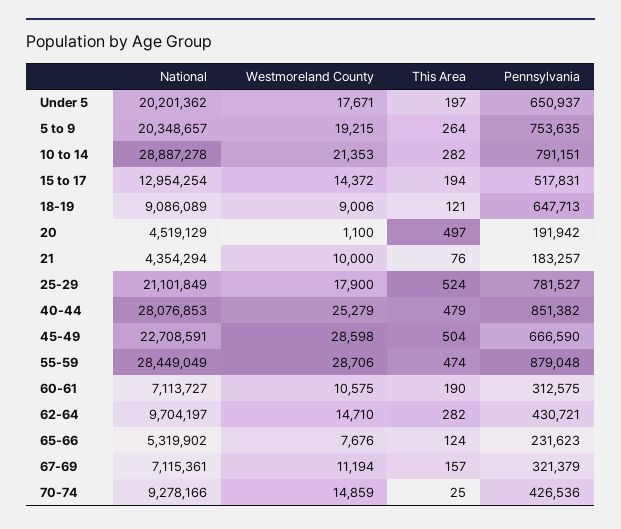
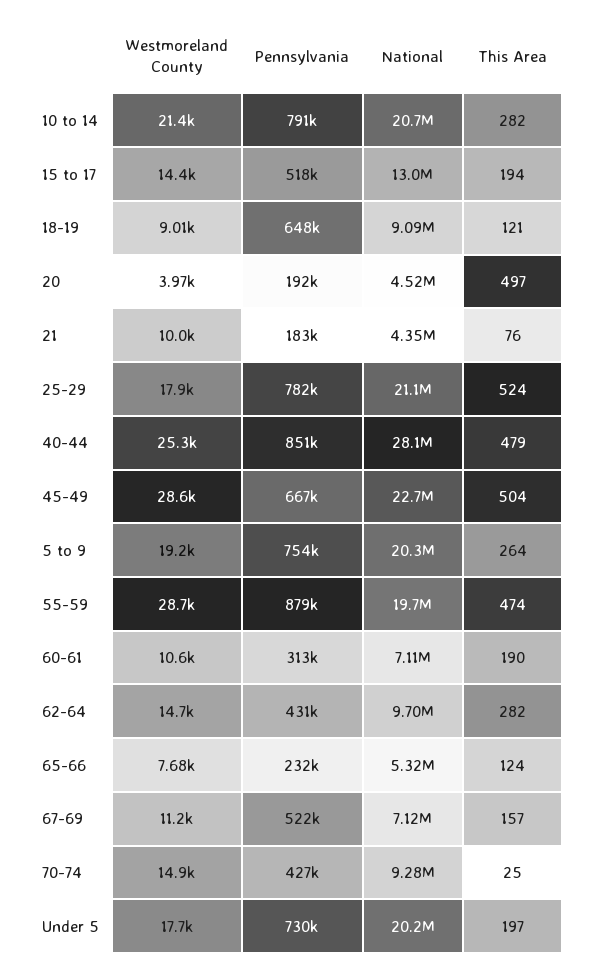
  {
    "National": {
      "Under 5": 20201362,
      "5 to 9": 20348657,
-     "10 to 14": 28887278,
+     "10 to 14": 20700000,
      "15 to 17": 12954254,
      "18-19": 9086089,
      "20": 4519129,
      "21": 4354294,
      "25-29": 21101849,
      "40-44": 28076853,
      "45-49": 22708591,
-     "55-59": 28449049,
+     "55-59": 19700000,
      "60-61": 7113727,
      "62-64": 9704197,
      "65-66": 5319902,
      "67-69": 7115361,
      "70-74": 9278166
    },
    "Westmoreland County": {
      "Under 5": 17671,
      "5 to 9": 19215,
      "10 to 14": 21353,
      "15 to 17": 14372,
      "18-19": 9006,
-     "20": 1100,
+     "20": 3970,
      "21": 10000,
      "25-29": 17900,
      "40-44": 25279,
      "45-49": 28598,
      "55-59": 28706,
      "60-61": 10575,
      "62-64": 14710,
      "65-66": 7676,
      "67-69": 11194,
      "70-74": 14859
    },
    "This Area": {
      "Under 5": 197,
      "5 to 9": 264,
      "10 to 14": 282,
      "15 to 17": 194,
      "18-19": 121,
      "20": 497,
      "21": 76,
      "25-29": 524,
      "40-44": 479,
      "45-49": 504,
      "55-59": 474,
      "60-61": 190,
      "62-64": 282,
      "65-66": 124,
      "67-69": 157,
      "70-74": 25
    },
    "Pennsylvania": {
-     "Under 5": 650937,
+     "Under 5": 730000,
      "5 to 9": 753635,
      "10 to 14": 791151,
      "15 to 17": 517831,
      "18-19": 647713,
      "20": 191942,
      "21": 183257,
      "25-29": 781527,
      "40-44": 851382,
      "45-49": 666590,
      "55-59": 879048,
      "60-61": 312575,
      "62-64": 430721,
      "65-66": 231623,
-     "67-69": 321379,
+     "67-69": 522000,
      "70-74": 426536
    }
  }

